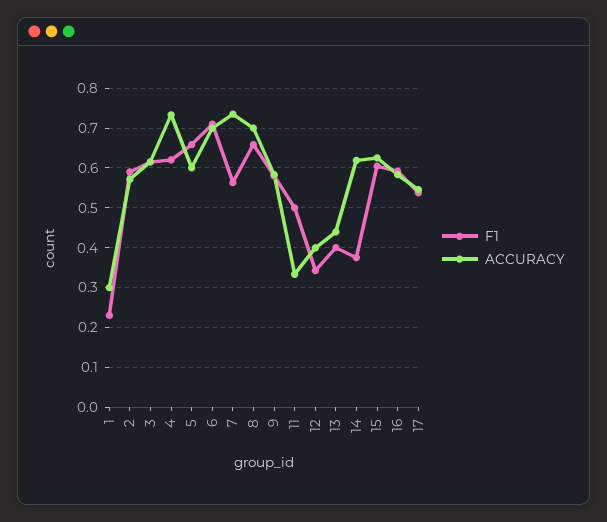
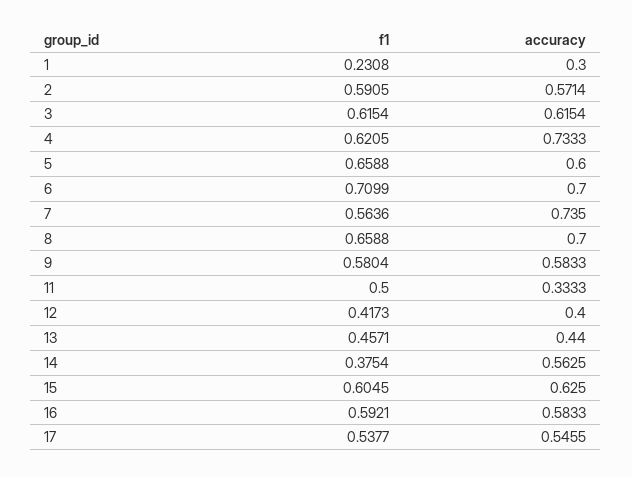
  {
    "F1": {
      "1": 0.2308,
      "2": 0.5905,
      "3": 0.6154,
      "4": 0.6205,
      "5": 0.6588,
      "6": 0.7099,
      "7": 0.5636,
      "8": 0.6588,
      "9": 0.5804,
      "11": 0.5,
-     "12": 0.34,
+     "12": 0.4173,
-     "13": 0.4,
+     "13": 0.4571,
      "14": 0.3754,
      "15": 0.6045,
      "16": 0.5921,
      "17": 0.5377
    },
    "ACCURACY": {
      "1": 0.3,
      "2": 0.5714,
      "3": 0.6154,
      "4": 0.7333,
      "5": 0.6,
      "6": 0.7,
      "7": 0.735,
      "8": 0.7,
      "9": 0.5833,
      "11": 0.3333,
      "12": 0.4,
      "13": 0.44,
-     "14": 0.62,
+     "14": 0.5625,
      "15": 0.625,
      "16": 0.5833,
      "17": 0.5455
    }
  }

